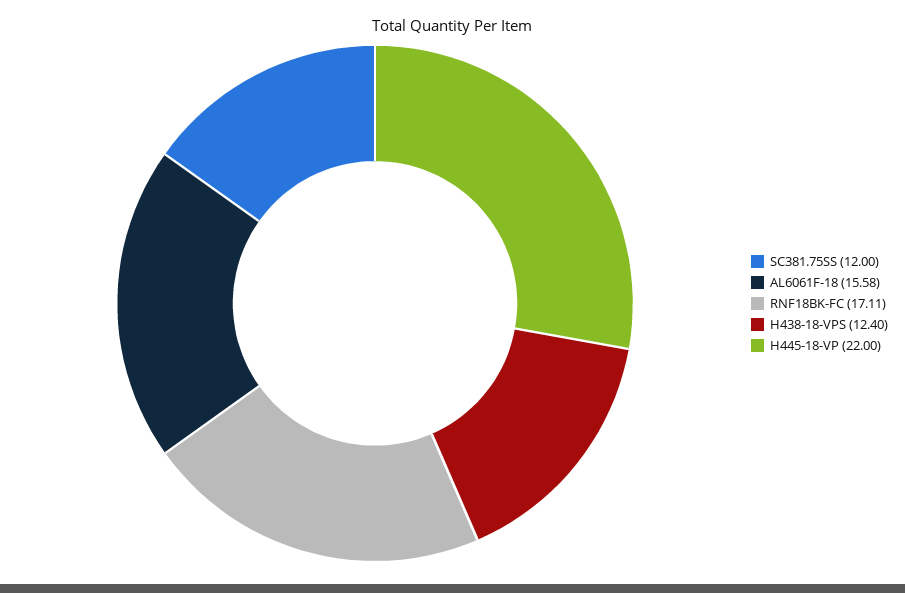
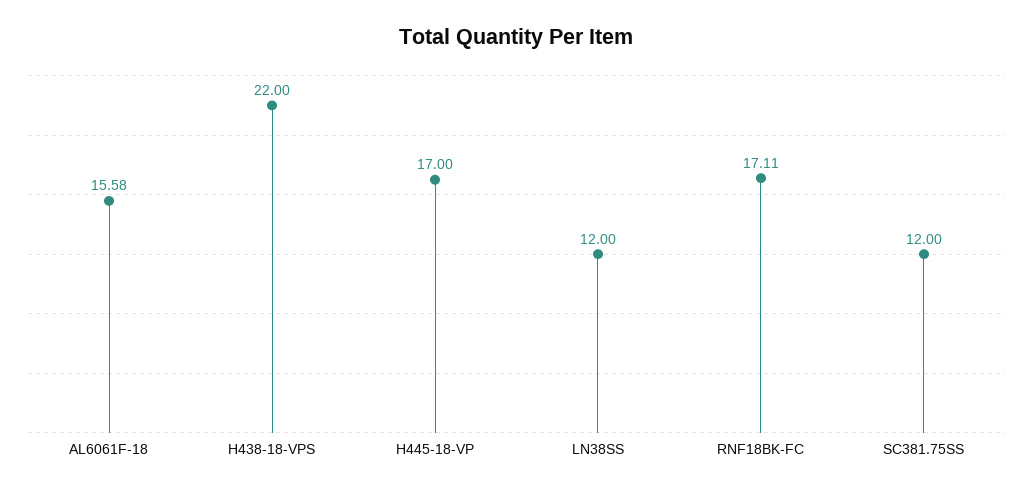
  {
    "SC381.75SS": 12,
    "AL6061F-18": 15.58,
    "RNF18BK-FC": 17.11,
-   "H438-18-VPS": 12.4,
+   "H438-18-VPS": 22,
-   "H445-18-VP": 22
+   "H445-18-VP": 17,
+   "LN38SS": 12
  }

